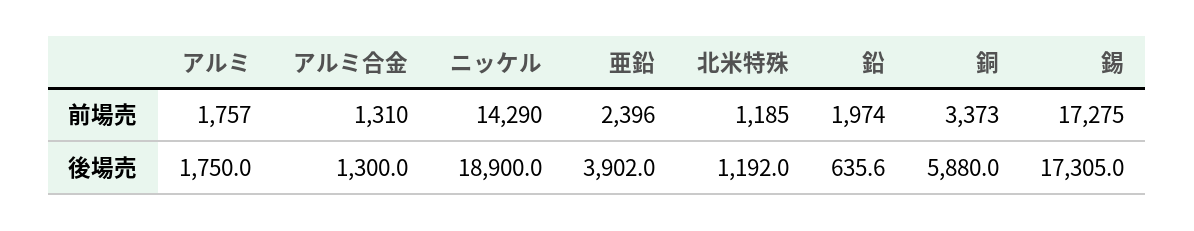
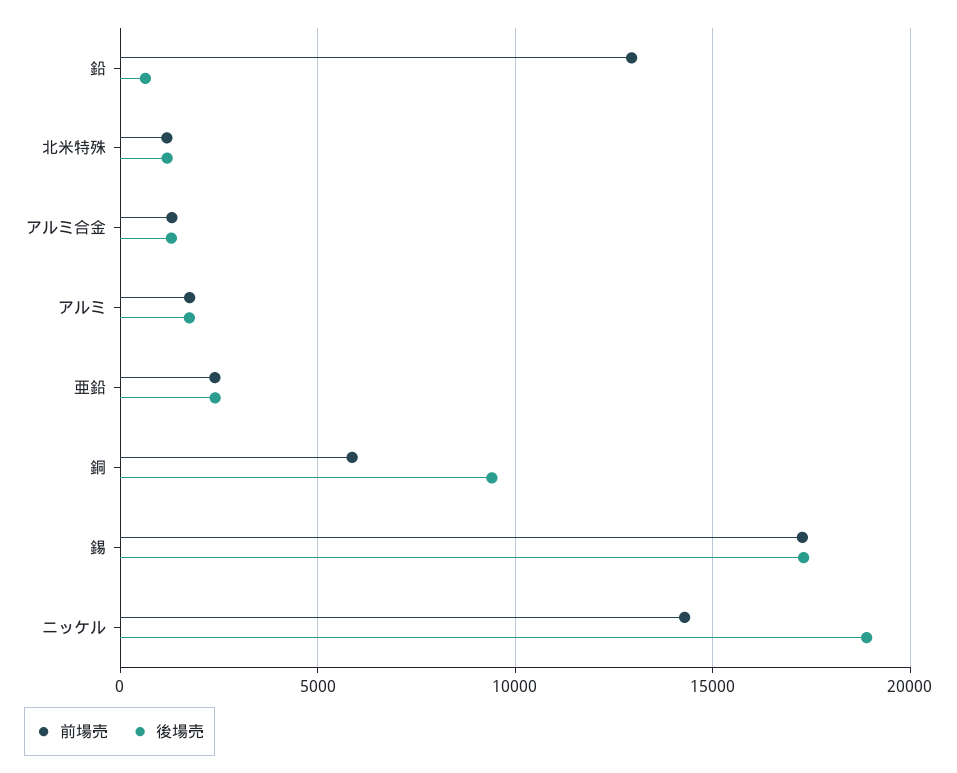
  {
    "前場売": {
      "アルミ": 1757,
      "アルミ合金": 1310,
      "ニッケル": 14290,
      "亜鉛": 2396,
      "北米特殊": 1185,
-     "鉛": 1974,
+     "鉛": 13000,
-     "銅": 3373,
+     "銅": 6000,
      "錫": 17275
    },
    "後場売": {
      "アルミ": 1750,
      "アルミ合金": 1300,
      "ニッケル": 18900,
-     "亜鉛": 3902,
+     "亜鉛": 2500,
      "北米特殊": 1192,
      "鉛": 635.6,
-     "銅": 5880,
+     "銅": 9500,
      "錫": 17305
    }
  }

